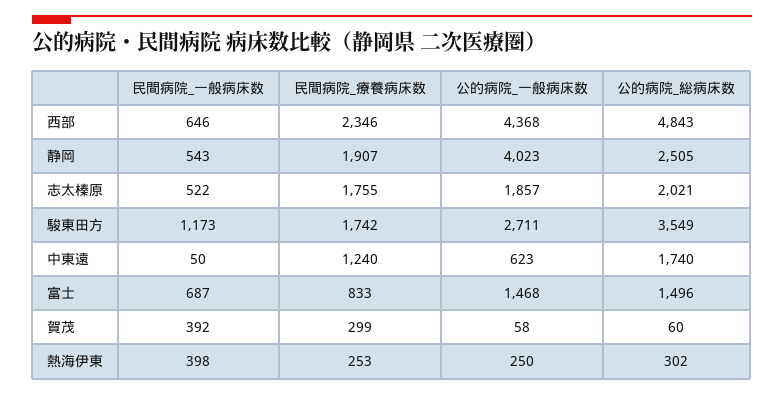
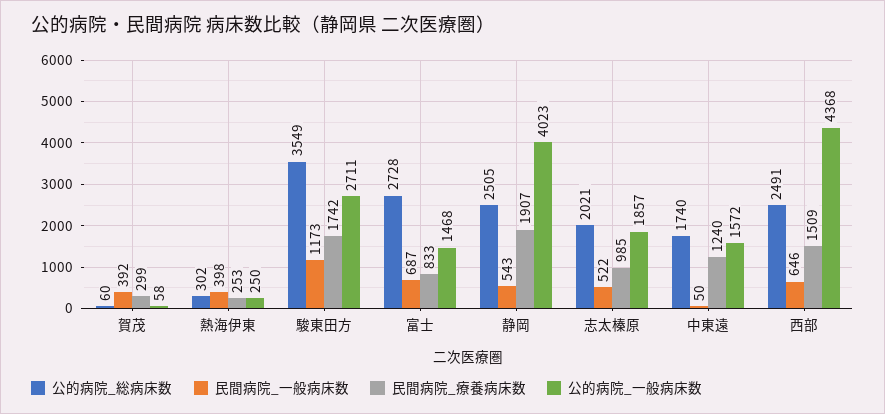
  {
    "民間病院_一般病床数": {
      "西部": 646,
      "静岡": 543,
      "志太榛原": 522,
      "駿東田方": 1173,
      "中東遠": 50,
      "富士": 687,
      "賀茂": 392,
      "熱海伊東": 398
    },
    "民間病院_療養病床数": {
-     "西部": 2346,
+     "西部": 1509,
      "静岡": 1907,
-     "志太榛原": 1755,
+     "志太榛原": 985,
      "駿東田方": 1742,
      "中東遠": 1240,
      "富士": 833,
      "賀茂": 299,
      "熱海伊東": 253
    },
    "公的病院_一般病床数": {
      "西部": 4368,
      "静岡": 4023,
      "志太榛原": 1857,
      "駿東田方": 2711,
-     "中東遠": 623,
+     "中東遠": 1572,
      "富士": 1468,
      "賀茂": 58,
      "熱海伊東": 250
    },
    "公的病院_総病床数": {
-     "西部": 4843,
+     "西部": 2491,
      "静岡": 2505,
      "志太榛原": 2021,
      "駿東田方": 3549,
      "中東遠": 1740,
-     "富士": 1496,
+     "富士": 2728,
      "賀茂": 60,
      "熱海伊東": 302
    }
  }

